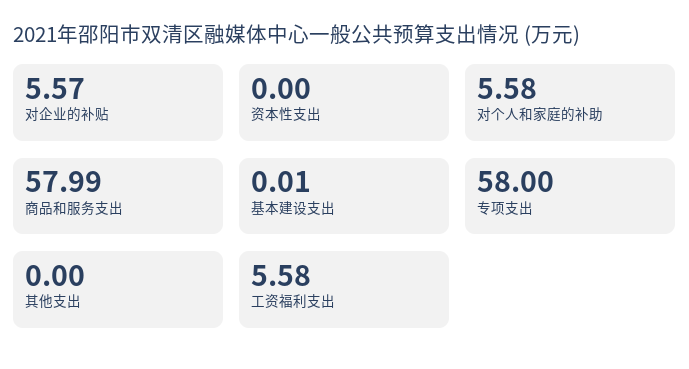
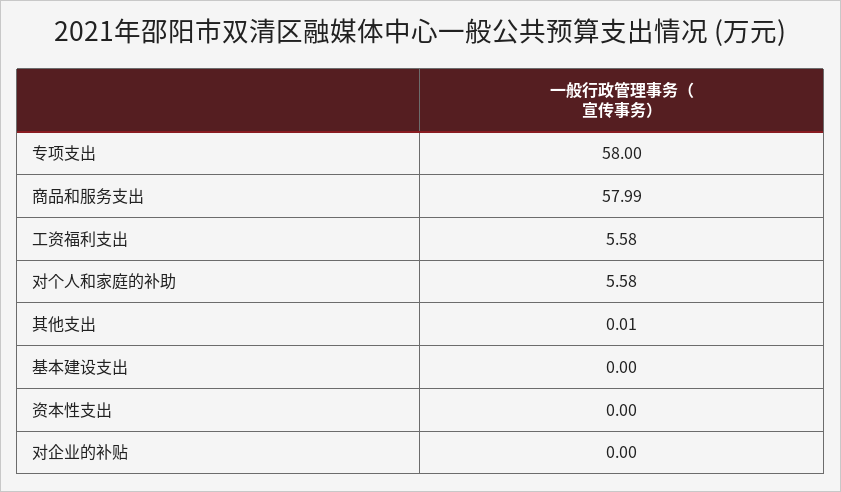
  {
-   "对企业的补贴": 5.57,
+   "对企业的补贴": 0,
    "资本性支出": 0,
    "对个人和家庭的补助": 5.58,
    "商品和服务支出": 57.99,
-   "基本建设支出": 0.01,
+   "基本建设支出": 0,
    "专项支出": 58,
-   "其他支出": 0,
+   "其他支出": 0.01,
    "工资福利支出": 5.58
  }

